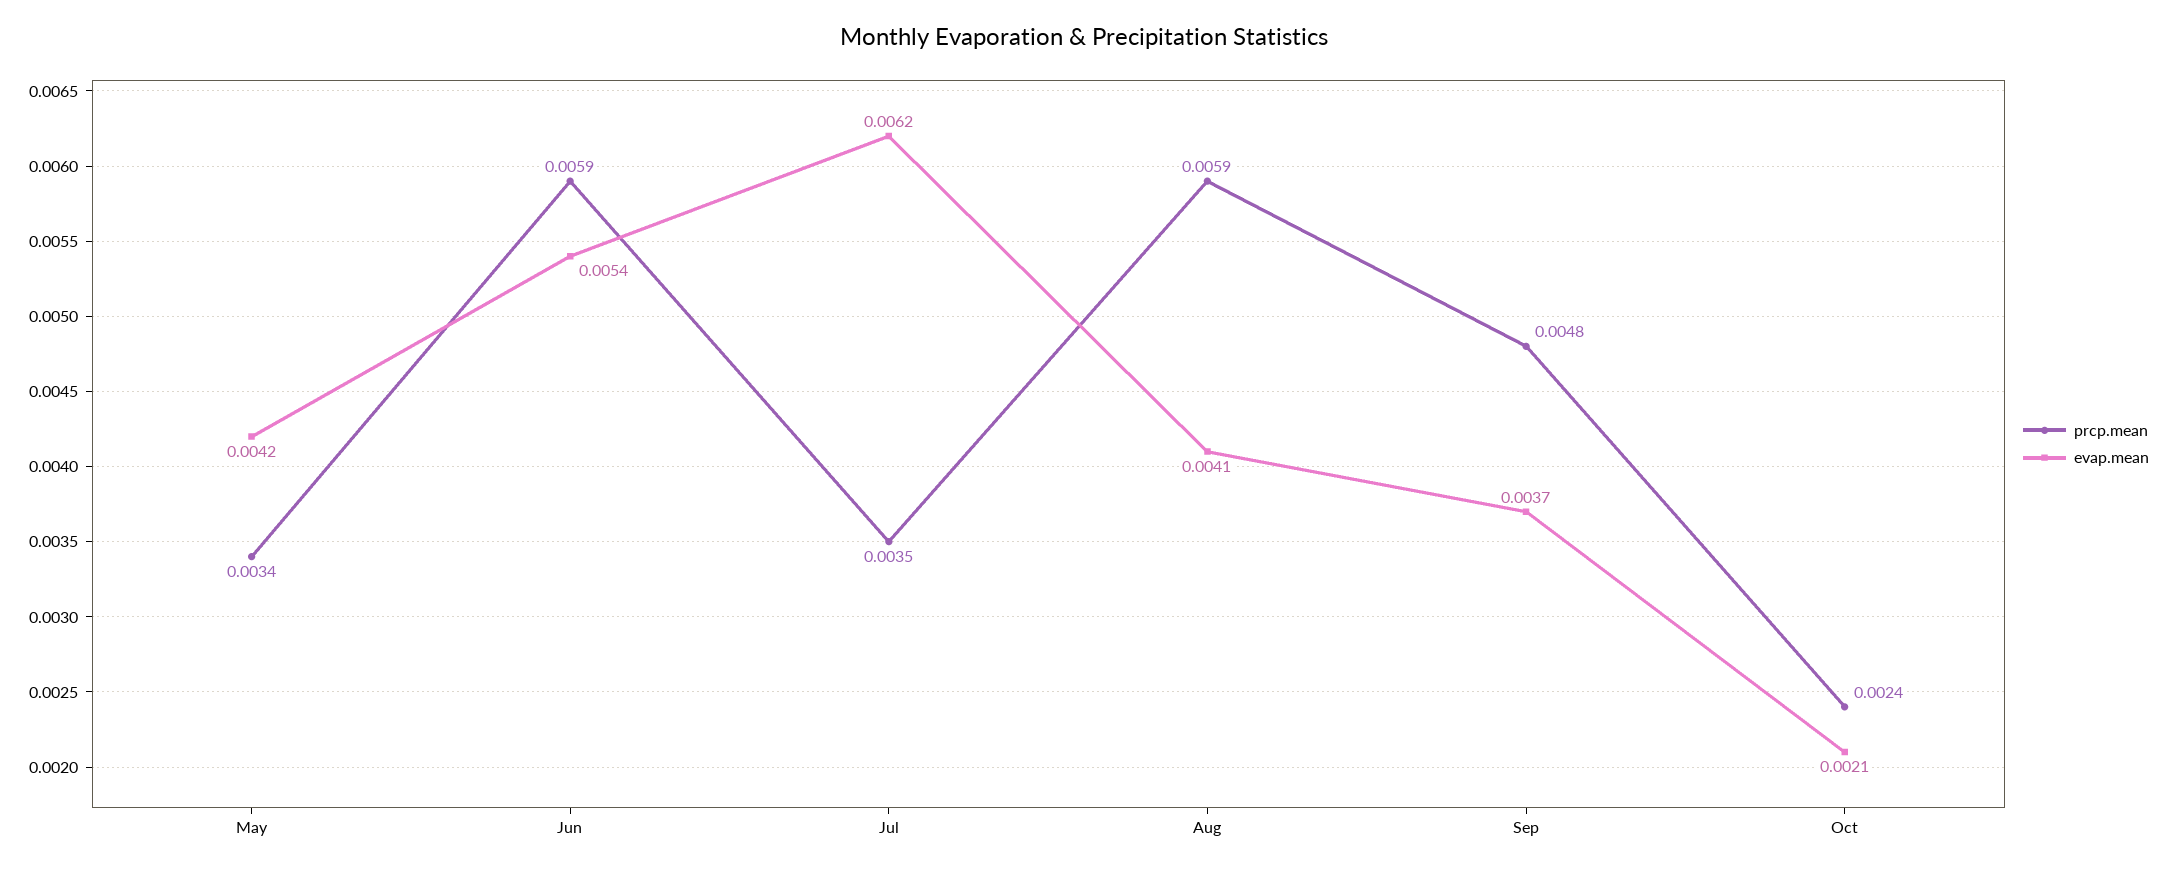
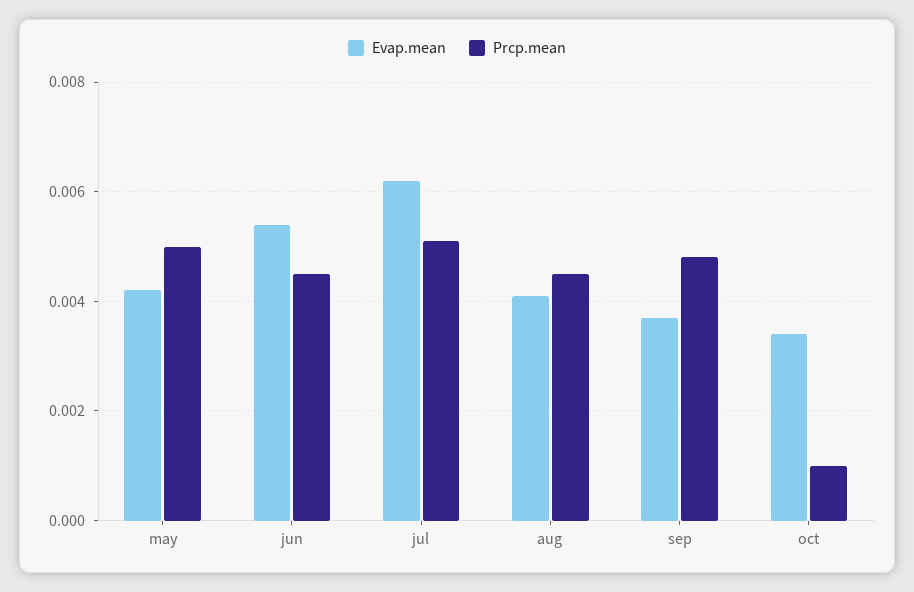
  {
    "prcp.mean": {
-     "May": 0.0034,
+     "May": 0.005,
-     "Jun": 0.0059,
+     "Jun": 0.0045,
-     "Jul": 0.0035,
+     "Jul": 0.005,
-     "Aug": 0.0059,
+     "Aug": 0.0045,
      "Sep": 0.0048,
-     "Oct": 0.0024
+     "Oct": 0.001
    },
    "evap.mean": {
      "May": 0.0042,
      "Jun": 0.0054,
      "Jul": 0.0062,
      "Aug": 0.0041,
      "Sep": 0.0037,
-     "Oct": 0.0021
+     "Oct": 0.0035
    }
  }

